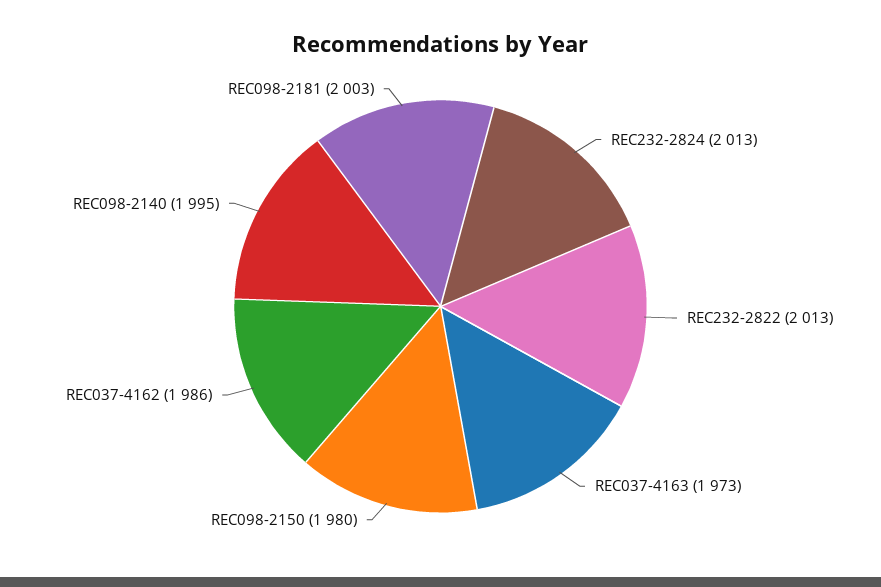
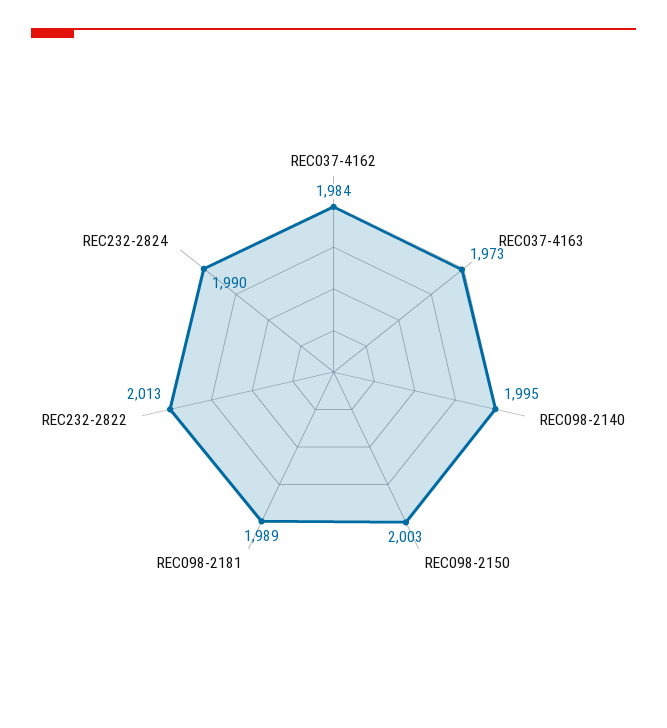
  {
-   "REC232-2824": 2013,
+   "REC232-2824": 1990,
    "REC232-2822": 2013,
    "REC037-4163": 1973,
-   "REC098-2150": 1980,
+   "REC098-2150": 2003,
-   "REC037-4162": 1986,
+   "REC037-4162": 1984,
    "REC098-2140": 1995,
-   "REC098-2181": 2003
+   "REC098-2181": 1989
  }

